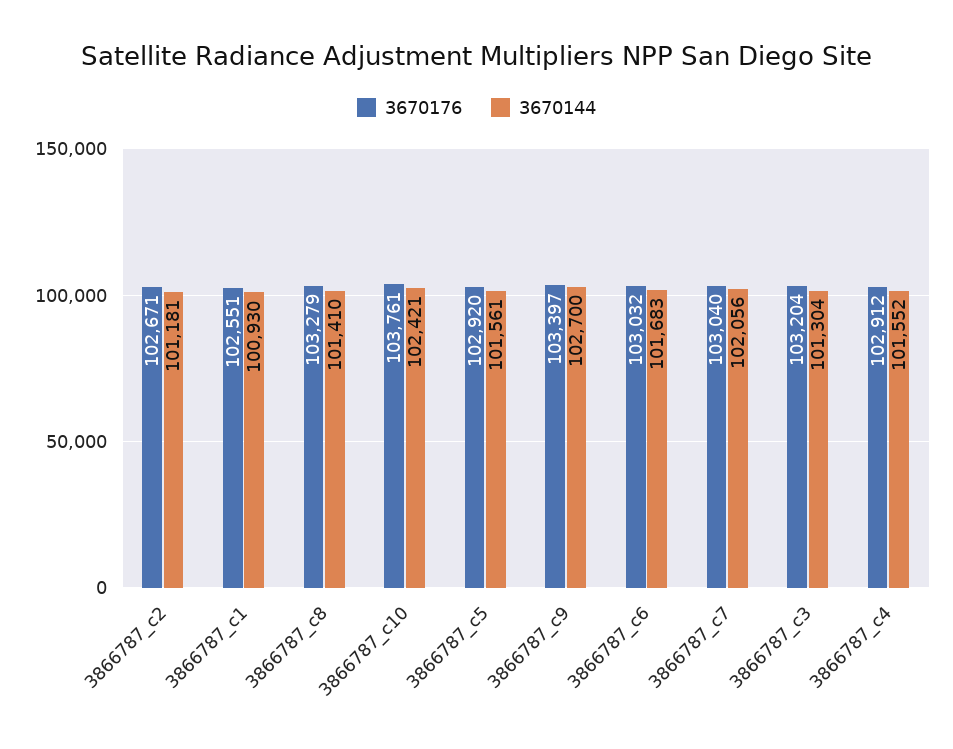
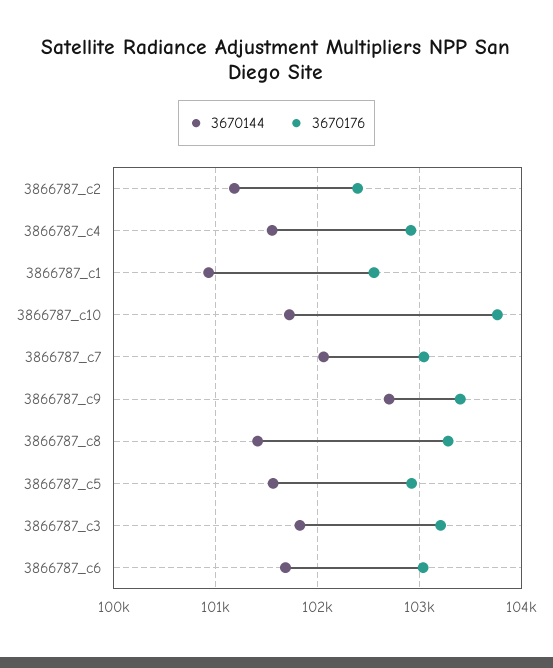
  {
    "3670176": {
-     "3866787_c2": 102671,
+     "3866787_c2": 102400,
      "3866787_c1": 102551,
      "3866787_c8": 103279,
      "3866787_c10": 103761,
      "3866787_c5": 102920,
      "3866787_c9": 103397,
      "3866787_c6": 103032,
      "3866787_c7": 103040,
      "3866787_c3": 103204,
      "3866787_c4": 102912
    },
    "3670144": {
      "3866787_c2": 101181,
      "3866787_c1": 100930,
      "3866787_c8": 101410,
-     "3866787_c10": 102421,
+     "3866787_c10": 101700,
      "3866787_c5": 101561,
      "3866787_c9": 102700,
      "3866787_c6": 101683,
      "3866787_c7": 102056,
-     "3866787_c3": 101304,
+     "3866787_c3": 101800,
      "3866787_c4": 101552
    }
  }

